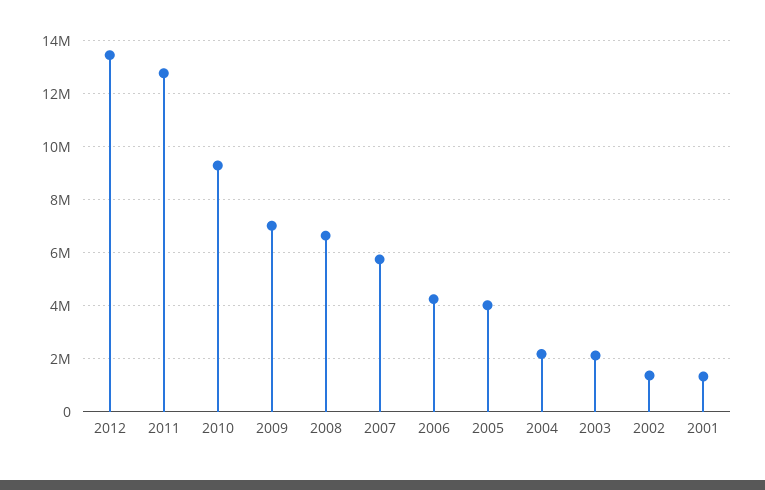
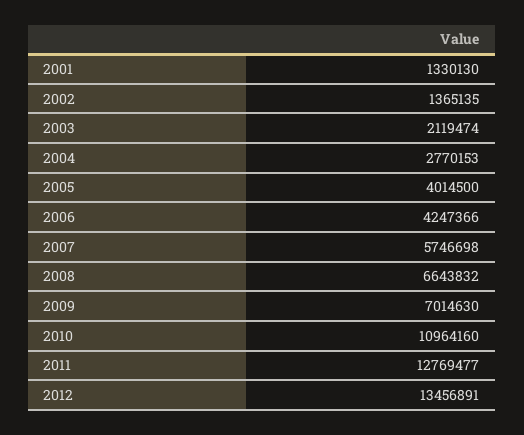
  {
    "2012": 13456891,
    "2011": 12769477,
-   "2010": 9250000,
+   "2010": 10964160,
    "2009": 7014630,
    "2008": 6643832,
    "2007": 5746698,
    "2006": 4247366,
    "2005": 4014500,
-   "2004": 2250000,
+   "2004": 2770153,
    "2003": 2119474,
    "2002": 1365135,
    "2001": 1330130
  }

